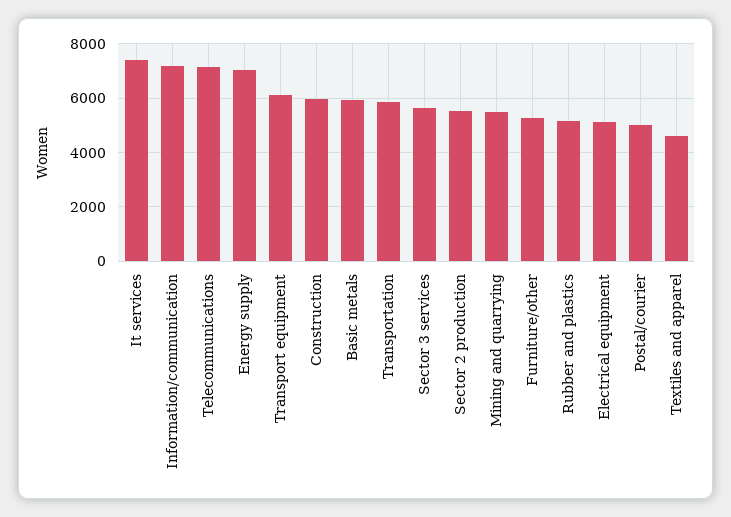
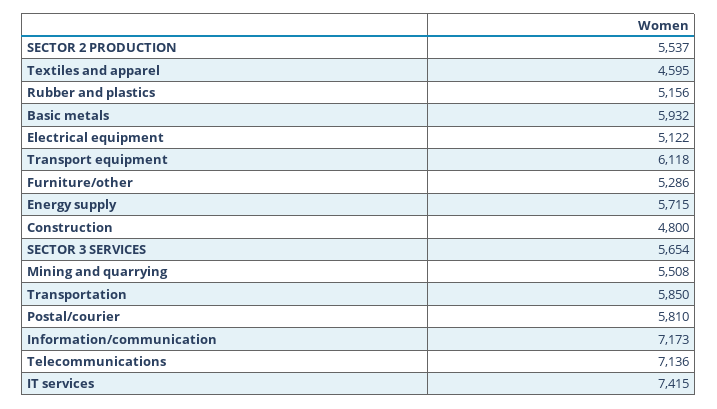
  {
    "It services": 7415,
    "Information/communication": 7173,
    "Telecommunications": 7136,
-   "Energy supply": 7000,
+   "Energy supply": 5715,
    "Transport equipment": 6118,
-   "Construction": 6000,
+   "Construction": 4800,
    "Basic metals": 5932,
    "Transportation": 5850,
    "Sector 3 services": 5654,
    "Sector 2 production": 5537,
    "Mining and quarrying": 5508,
    "Furniture/other": 5286,
    "Rubber and plastics": 5156,
    "Electrical equipment": 5122,
-   "Postal/courier": 5000,
+   "Postal/courier": 5810,
    "Textiles and apparel": 4595
  }

